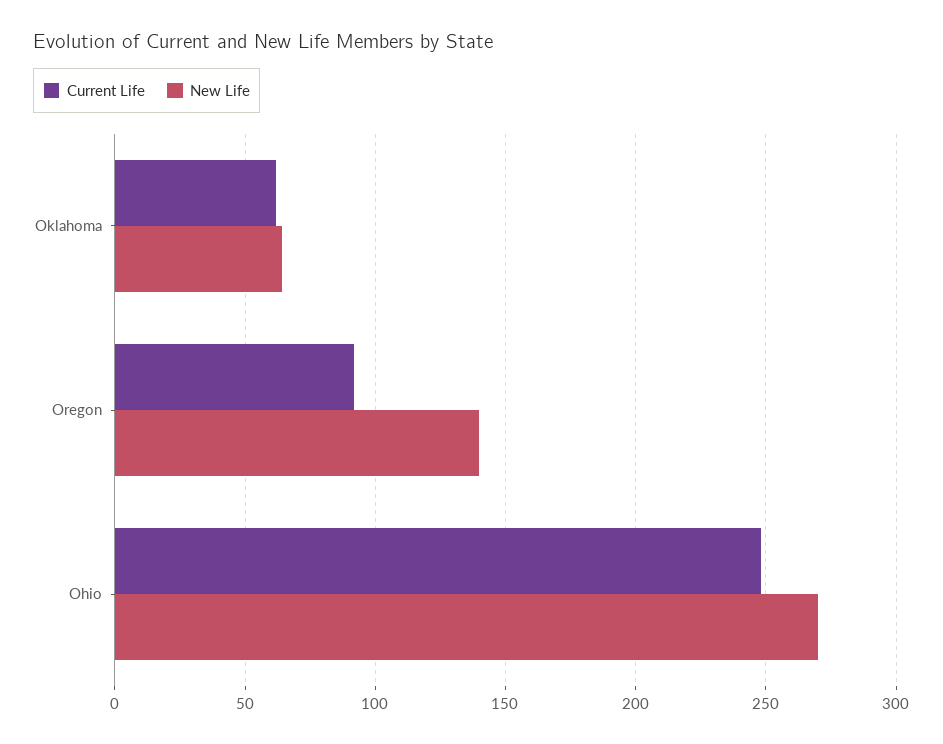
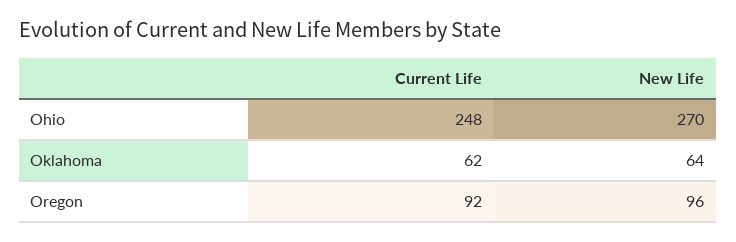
  {
    "Current Life": {
      "Oklahoma": 62,
      "Oregon": 92,
      "Ohio": 248
    },
    "New Life": {
      "Oklahoma": 64,
-     "Oregon": 140,
+     "Oregon": 96,
      "Ohio": 270
    }
  }

